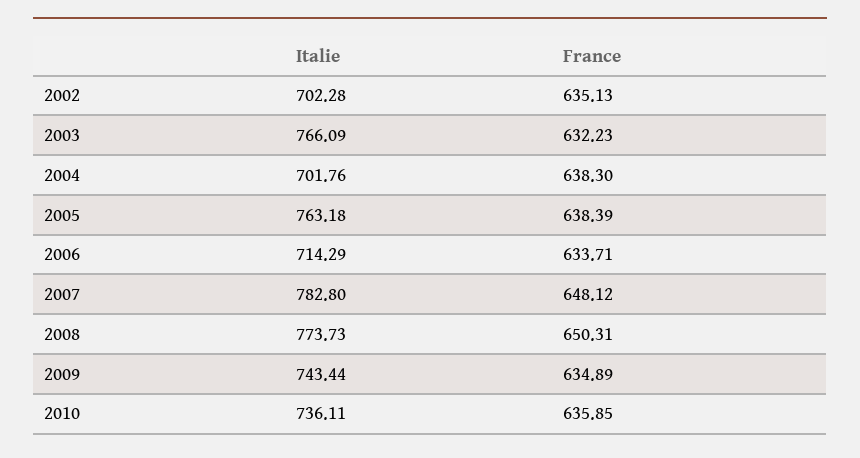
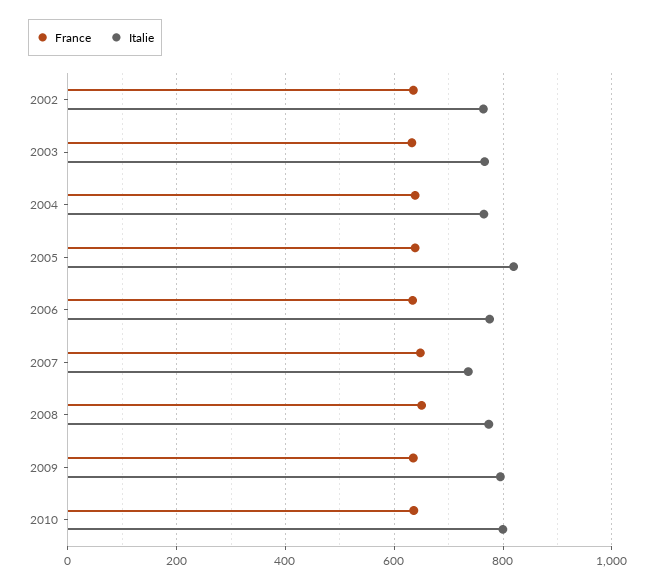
  {
    "Italie": {
-     "2002": 702.28,
+     "2002": 760,
      "2003": 766.09,
-     "2004": 701.76,
+     "2004": 760,
-     "2005": 763.18,
+     "2005": 820,
-     "2006": 714.29,
+     "2006": 780,
-     "2007": 782.8,
+     "2007": 740,
      "2008": 773.73,
-     "2009": 743.44,
+     "2009": 800,
-     "2010": 736.11
+     "2010": 800
    },
    "France": {
      "2002": 635.13,
      "2003": 632.23,
      "2004": 638.3,
      "2005": 638.39,
      "2006": 633.71,
      "2007": 648.12,
      "2008": 650.31,
      "2009": 634.89,
      "2010": 635.85
    }
  }

